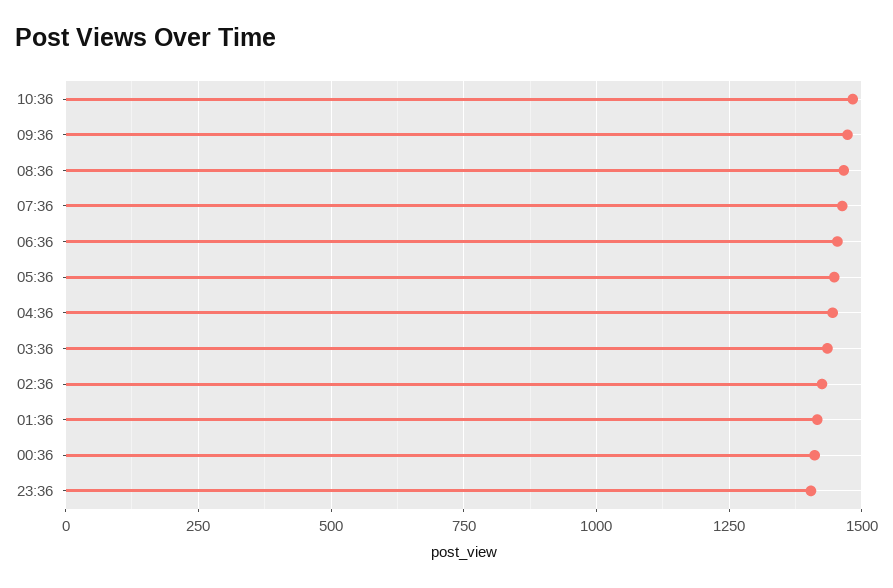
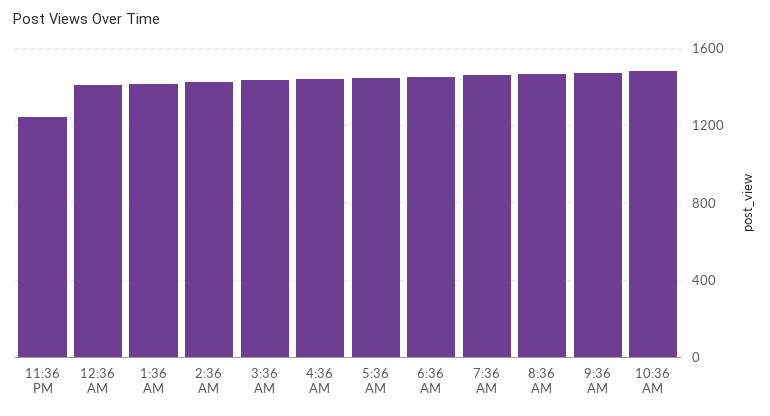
  {
    "10:36": 1475,
    "09:36": 1475,
    "08:36": 1475,
    "07:36": 1475,
    "06:36": 1450,
    "05:36": 1450,
    "04:36": 1450,
    "03:36": 1425,
    "02:36": 1425,
    "01:36": 1425,
    "00:36": 1400,
-   "23:36": 1400
+   "23:36": 1250
  }

